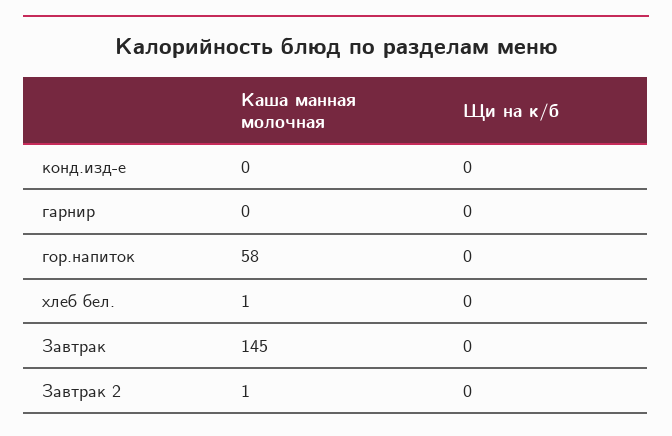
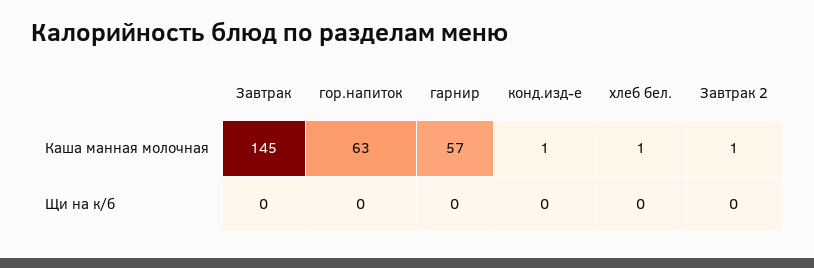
  {
    "Каша манная молочная": {
-     "конд.изд-е": 0,
+     "конд.изд-е": 1,
-     "гарнир": 0,
+     "гарнир": 57,
-     "гор.напиток": 58,
+     "гор.напиток": 63,
      "хлеб бел.": 1,
      "Завтрак": 145,
      "Завтрак 2": 1
    },
    "Щи на к/б": {
      "конд.изд-е": 0,
      "гарнир": 0,
      "гор.напиток": 0,
      "хлеб бел.": 0,
      "Завтрак": 0,
      "Завтрак 2": 0
    }
  }

